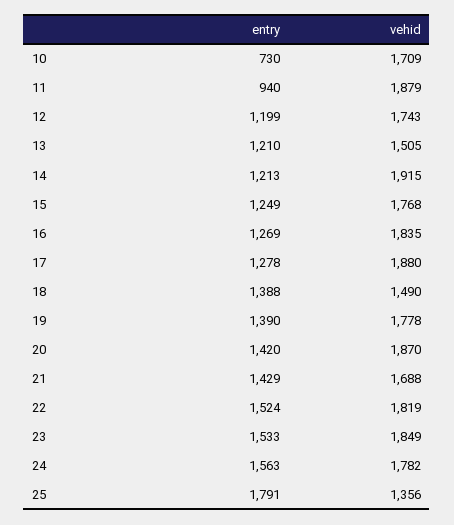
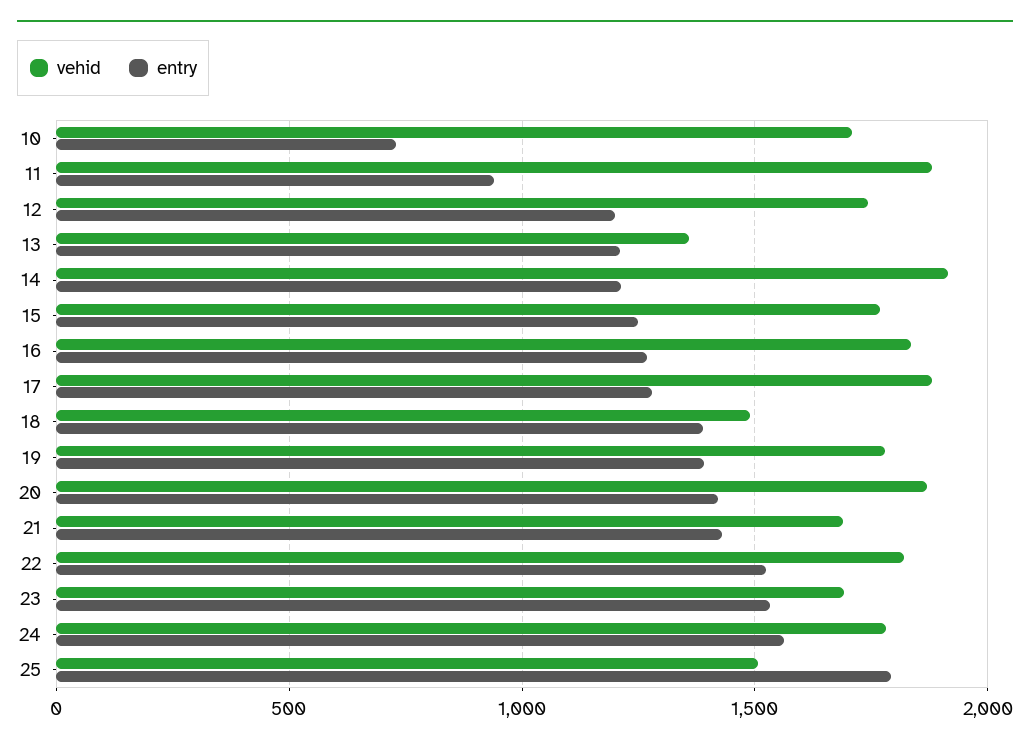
  {
    "entry": {
      "10": 730,
      "11": 940,
      "12": 1199,
      "13": 1210,
      "14": 1213,
      "15": 1249,
      "16": 1269,
      "17": 1278,
      "18": 1388,
      "19": 1390,
      "20": 1420,
      "21": 1429,
      "22": 1524,
      "23": 1533,
      "24": 1563,
      "25": 1791
    },
    "vehid": {
      "10": 1709,
      "11": 1879,
      "12": 1743,
-     "13": 1505,
+     "13": 1350,
      "14": 1915,
      "15": 1768,
      "16": 1835,
      "17": 1880,
      "18": 1490,
      "19": 1778,
      "20": 1870,
      "21": 1688,
      "22": 1819,
-     "23": 1849,
+     "23": 1700,
      "24": 1782,
-     "25": 1356
+     "25": 1500
    }
  }

